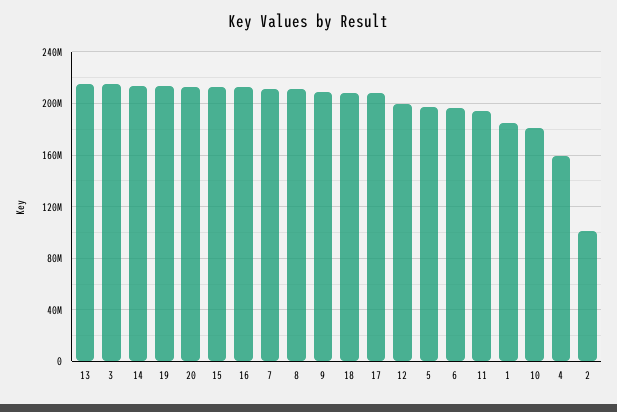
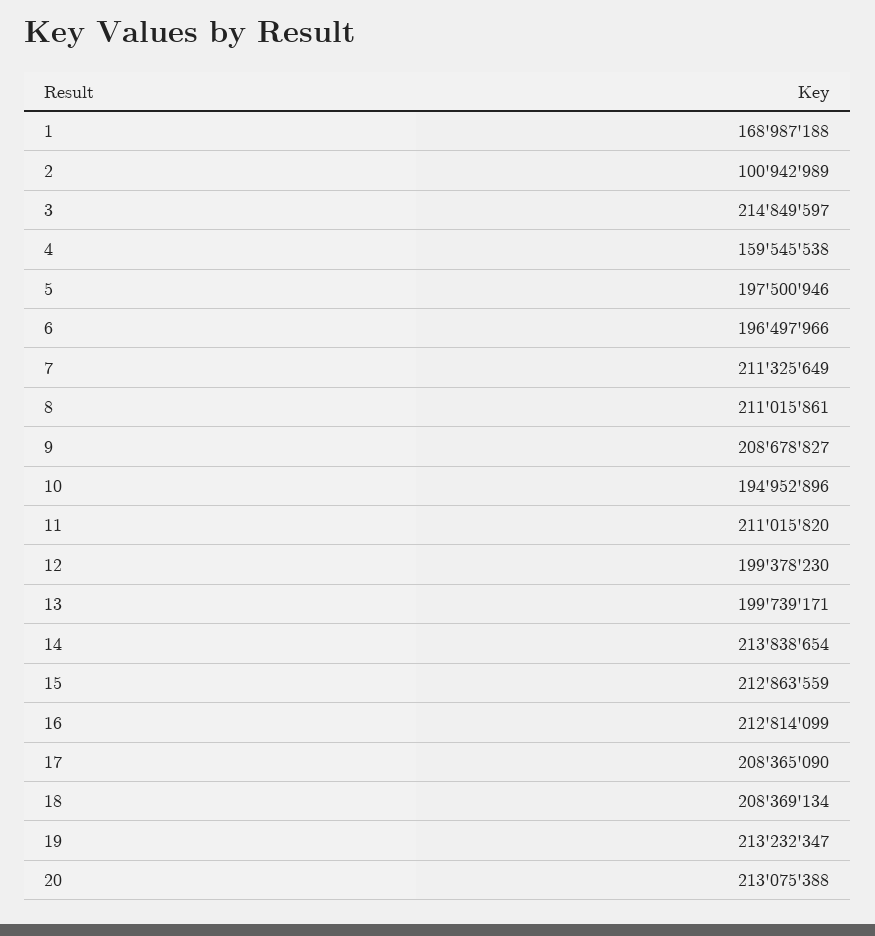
  {
-   "13": 215000000,
+   "13": 199739171,
    "3": 214849597,
    "14": 213838654,
    "19": 213232347,
    "20": 213075388,
    "15": 212863559,
    "16": 212814099,
    "7": 211325649,
    "8": 211015861,
    "9": 208678827,
    "18": 208369134,
    "17": 208365090,
    "12": 199378230,
    "5": 197500946,
    "6": 196497966,
-   "11": 195000000,
+   "11": 211015820,
-   "1": 185000000,
+   "1": 168987188,
-   "10": 180000000,
+   "10": 194952896,
    "4": 159545538,
    "2": 100942989
  }

